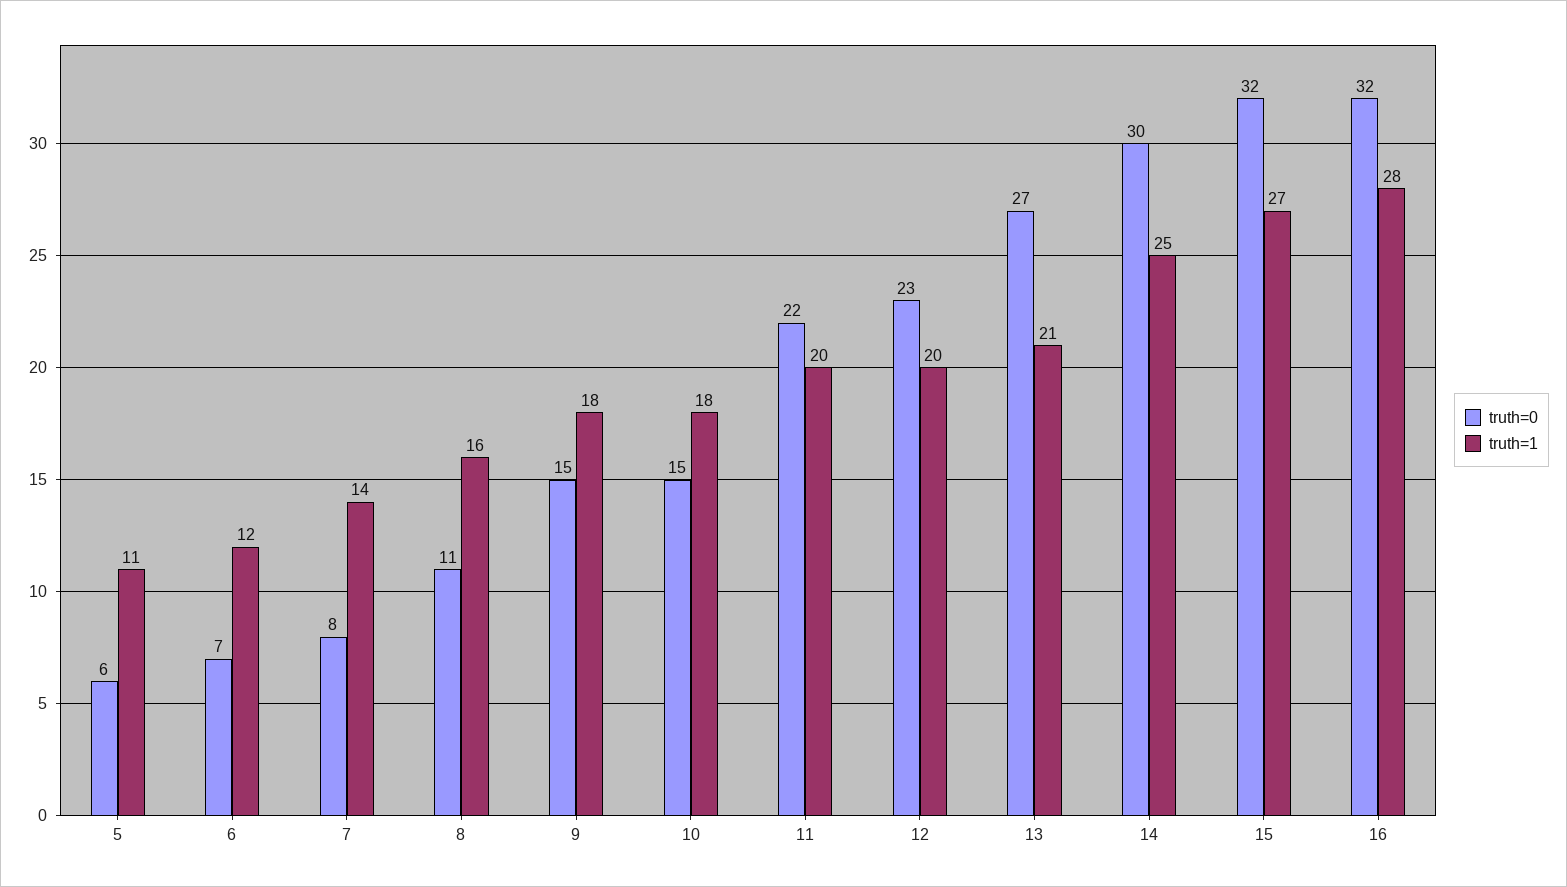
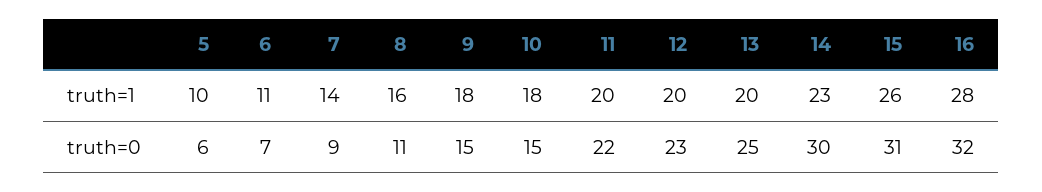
  {
    "truth=0": {
      "5": 6,
      "6": 7,
-     "7": 8,
+     "7": 9,
      "8": 11,
      "9": 15,
      "10": 15,
      "11": 22,
      "12": 23,
-     "13": 27,
+     "13": 25,
      "14": 30,
-     "15": 32,
+     "15": 31,
      "16": 32
    },
    "truth=1": {
-     "5": 11,
+     "5": 10,
-     "6": 12,
+     "6": 11,
      "7": 14,
      "8": 16,
      "9": 18,
      "10": 18,
      "11": 20,
      "12": 20,
-     "13": 21,
+     "13": 20,
-     "14": 25,
+     "14": 23,
-     "15": 27,
+     "15": 26,
      "16": 28
    }
  }

